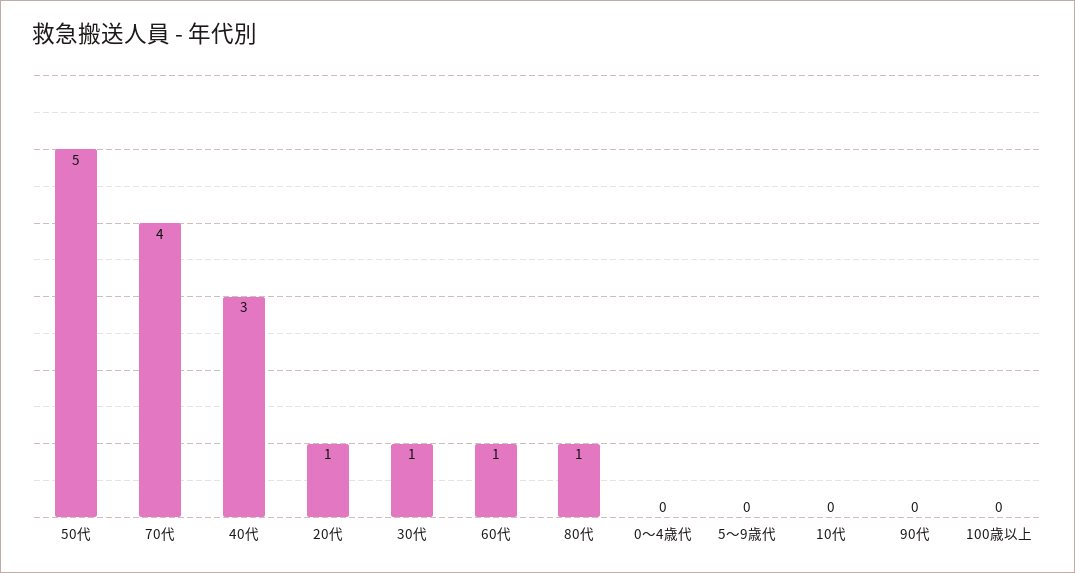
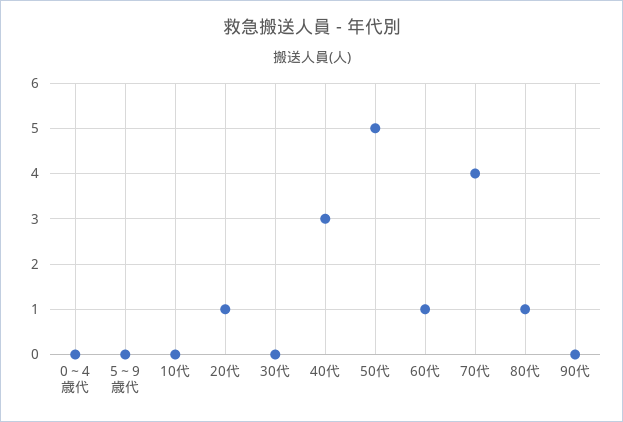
  {
    "50代": 5,
    "70代": 4,
    "40代": 3,
    "20代": 1,
-   "30代": 1,
+   "30代": 0,
    "60代": 1,
    "80代": 1,
    "0～4歳代": 0,
    "5～9歳代": 0,
    "10代": 0,
-   "90代": 0,
+   "90代": 0
-   "100歳以上": 0
  }

